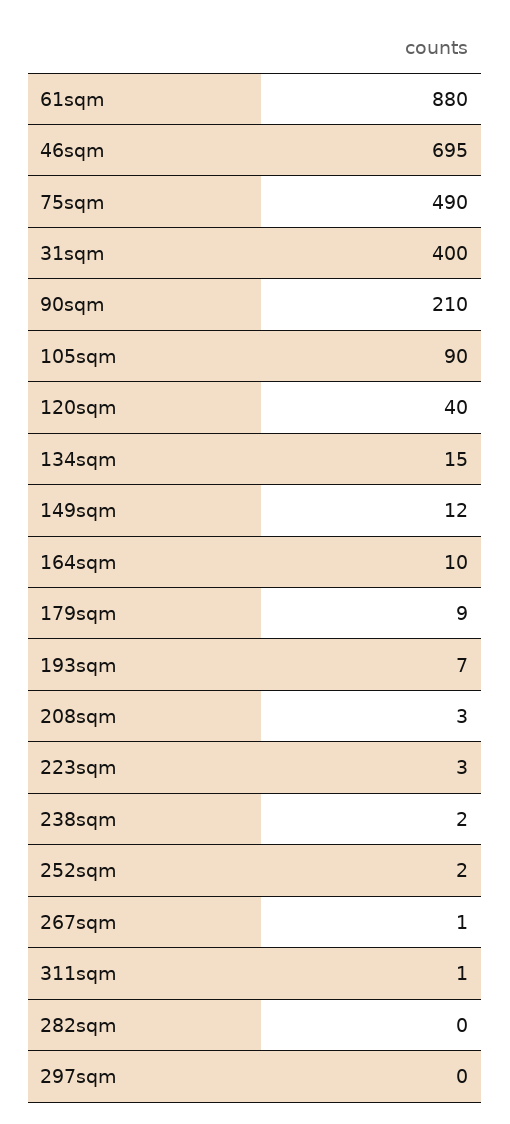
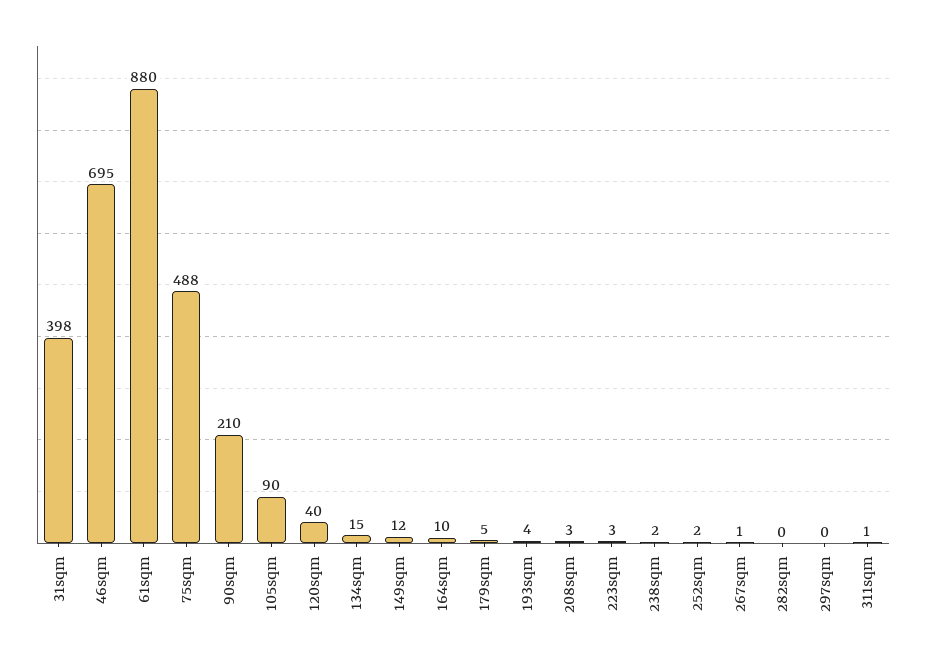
  {
    "61sqm": 880,
    "46sqm": 695,
-   "75sqm": 490,
+   "75sqm": 488,
-   "31sqm": 400,
+   "31sqm": 398,
    "90sqm": 210,
    "105sqm": 90,
    "120sqm": 40,
    "134sqm": 15,
    "149sqm": 12,
    "164sqm": 10,
-   "179sqm": 9,
+   "179sqm": 5,
-   "193sqm": 7,
+   "193sqm": 4,
    "208sqm": 3,
    "223sqm": 3,
    "238sqm": 2,
    "252sqm": 2,
    "267sqm": 1,
    "311sqm": 1,
    "282sqm": 0,
    "297sqm": 0
  }

